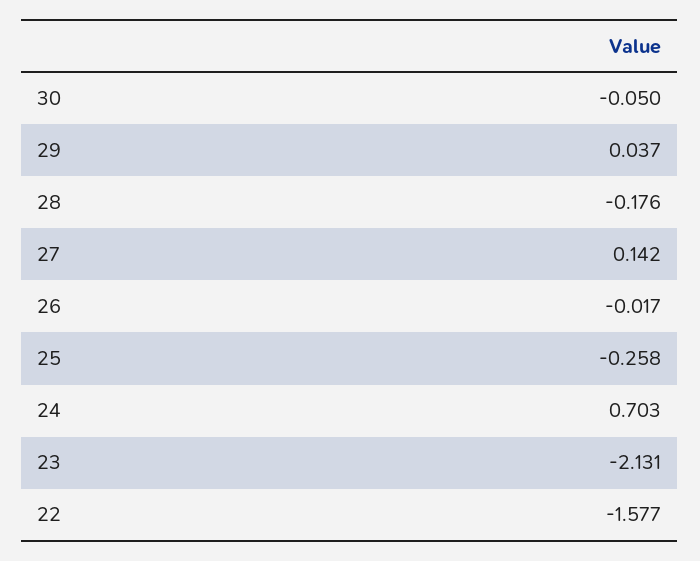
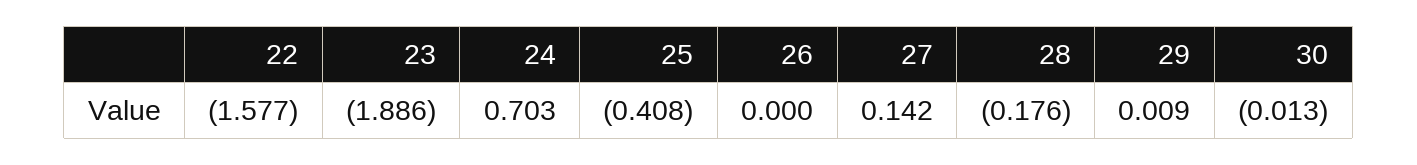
  {
-   "30": -0.05,
+   "30": -0.013,
-   "29": 0.037,
+   "29": 0.009,
    "28": -0.176,
    "27": 0.142,
-   "26": -0.017,
+   "26": 0,
-   "25": -0.258,
+   "25": -0.408,
    "24": 0.703,
-   "23": -2.131,
+   "23": -1.886,
    "22": -1.577
  }

